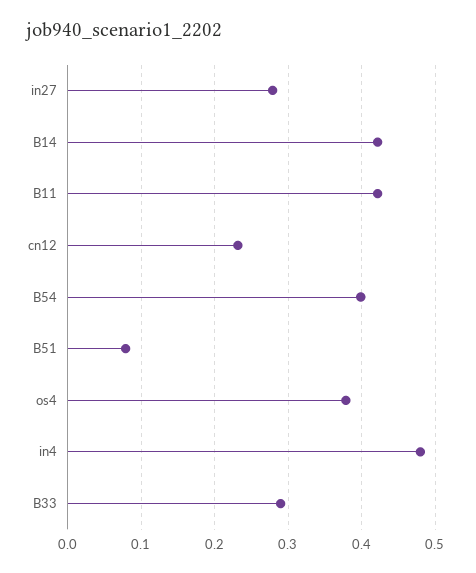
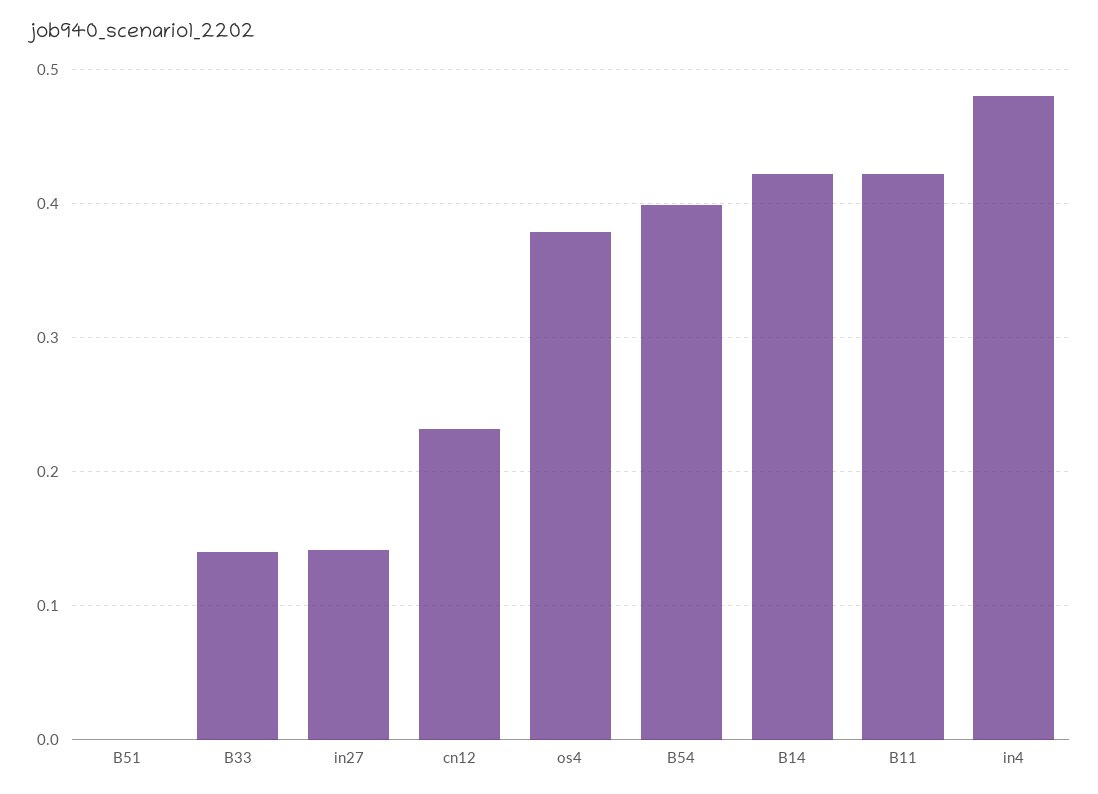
  {
-   "in27": 0.28,
+   "in27": 0.14,
    "B14": 0.42,
    "B11": 0.42,
    "cn12": 0.23,
    "B54": 0.4,
-   "B51": 0.08,
+   "B51": 0,
    "os4": 0.38,
    "in4": 0.48,
-   "B33": 0.29
+   "B33": 0.14
  }

